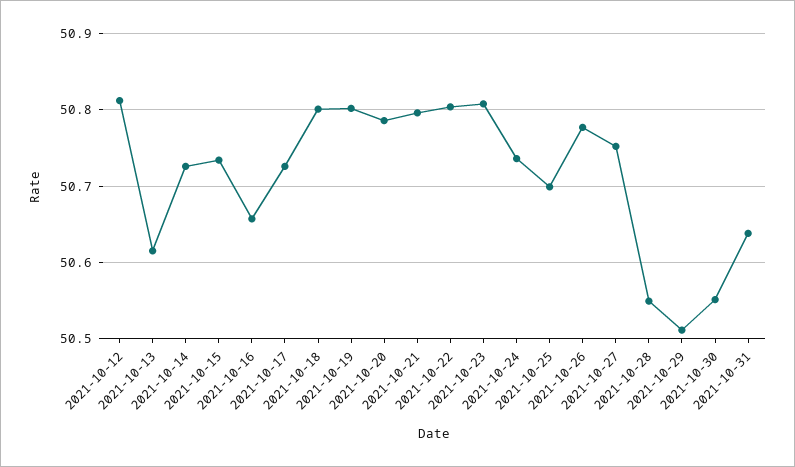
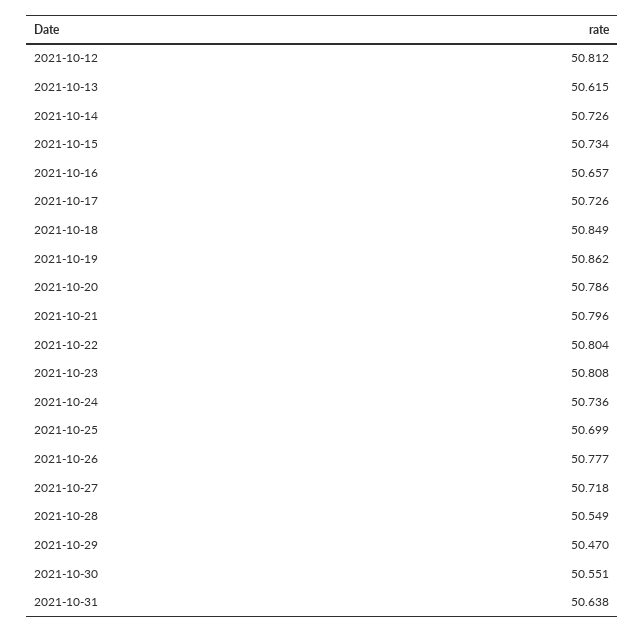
  {
    "2021-10-12": 50.812,
    "2021-10-13": 50.615,
    "2021-10-14": 50.726,
    "2021-10-15": 50.734,
    "2021-10-16": 50.657,
    "2021-10-17": 50.726,
-   "2021-10-18": 50.8,
+   "2021-10-18": 50.849,
-   "2021-10-19": 50.8,
+   "2021-10-19": 50.862,
    "2021-10-20": 50.786,
    "2021-10-21": 50.796,
    "2021-10-22": 50.804,
    "2021-10-23": 50.808,
    "2021-10-24": 50.736,
    "2021-10-25": 50.699,
    "2021-10-26": 50.777,
-   "2021-10-27": 50.75,
+   "2021-10-27": 50.718,
    "2021-10-28": 50.549,
-   "2021-10-29": 50.51,
+   "2021-10-29": 50.47,
    "2021-10-30": 50.551,
    "2021-10-31": 50.638
  }

